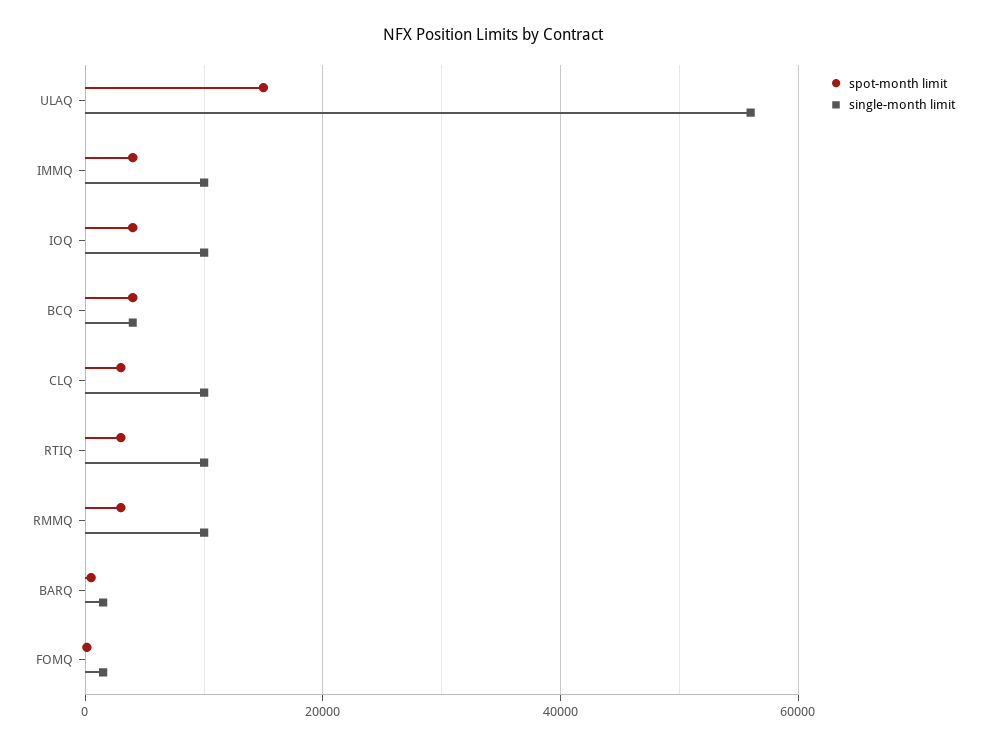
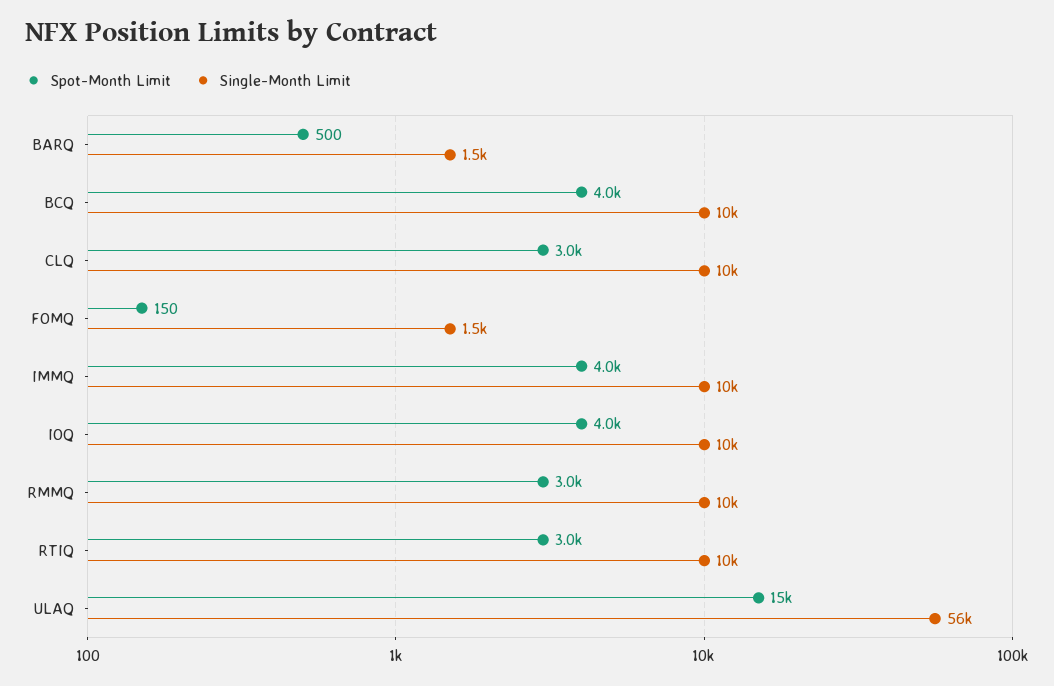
  {
    "spot-month limit": {
      "ULAQ": 15000,
      "IMMQ": 4000,
      "IOQ": 4000,
      "BCQ": 4000,
      "CLQ": 3000,
      "RTIQ": 3000,
      "RMMQ": 3000,
      "BARQ": 500,
      "FOMQ": 150
    },
    "single-month limit": {
      "ULAQ": 56000,
      "IMMQ": 10000,
      "IOQ": 10000,
-     "BCQ": 4000,
+     "BCQ": 10000,
      "CLQ": 10000,
      "RTIQ": 10000,
      "RMMQ": 10000,
      "BARQ": 1500,
      "FOMQ": 1500
    }
  }

